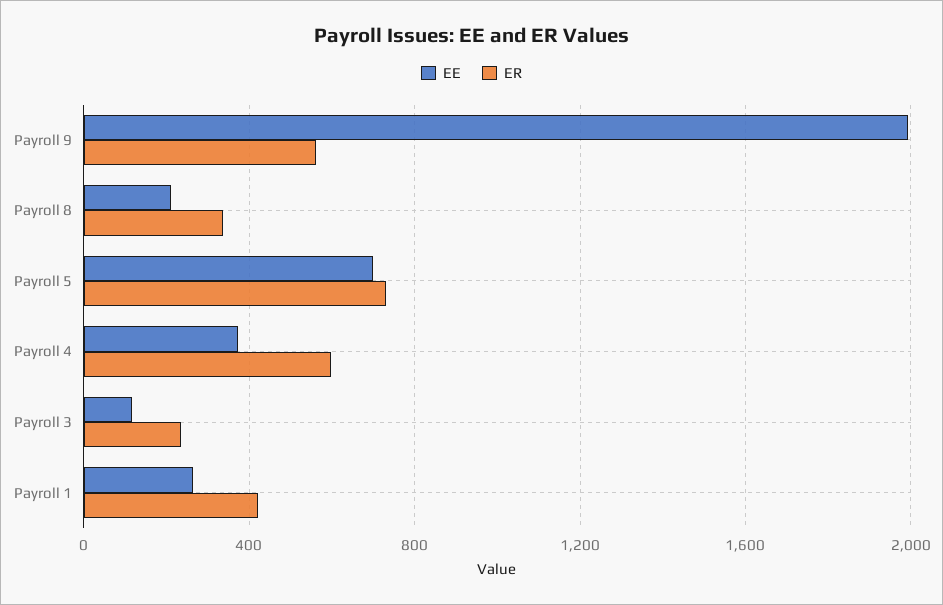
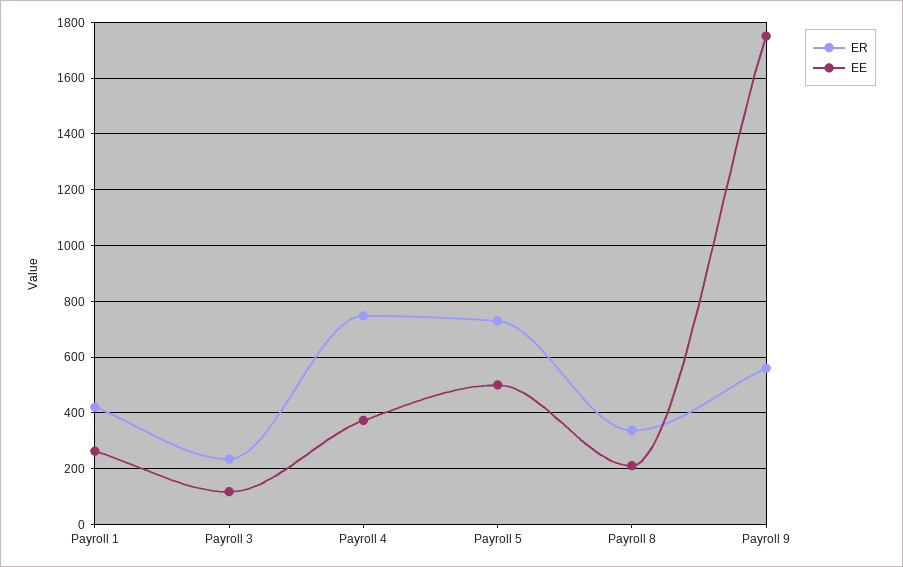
  {
    "EE": {
-     "Payroll 9": 2000,
+     "Payroll 9": 1750,
      "Payroll 8": 200,
-     "Payroll 5": 700,
+     "Payroll 5": 500,
      "Payroll 4": 375,
      "Payroll 3": 125,
      "Payroll 1": 275
    },
    "ER": {
      "Payroll 9": 550,
      "Payroll 8": 325,
      "Payroll 5": 725,
-     "Payroll 4": 600,
+     "Payroll 4": 750,
      "Payroll 3": 225,
      "Payroll 1": 425
    }
  }

